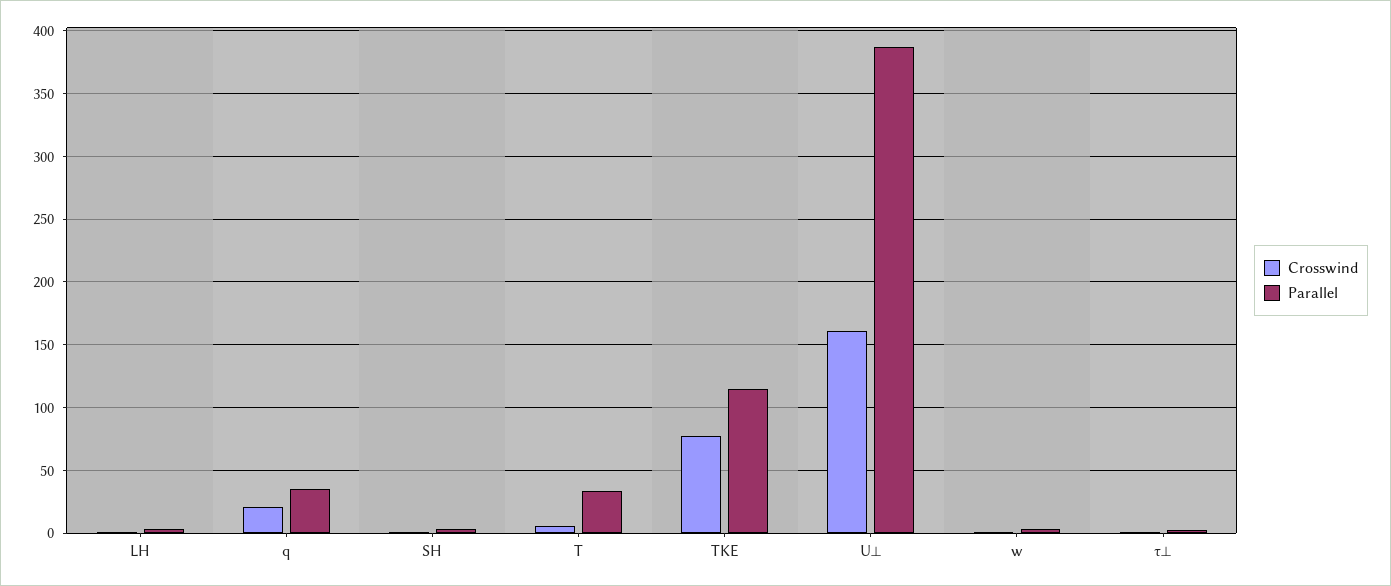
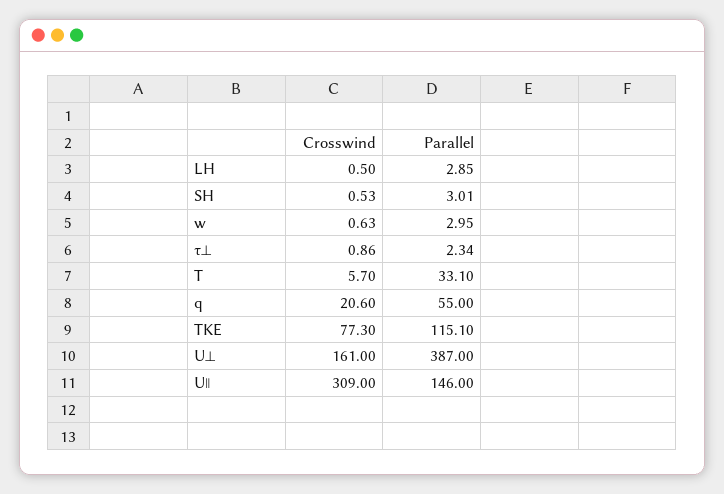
  {
    "Crosswind": {
      "LH": 0.5,
      "q": 20.6,
      "SH": 0.53,
      "T": 5.7,
      "TKE": 77.3,
      "U⟂": 161,
      "w": 0.63,
-     "τ⟂": 0.86
+     "τ⟂": 0.86,
+     "U∥": 309
    },
    "Parallel": {
      "LH": 2.85,
-     "q": 35,
+     "q": 55,
      "SH": 3.01,
      "T": 33.1,
      "TKE": 115.1,
      "U⟂": 387,
      "w": 2.95,
-     "τ⟂": 2.34
+     "τ⟂": 2.34,
+     "U∥": 146
    }
  }

